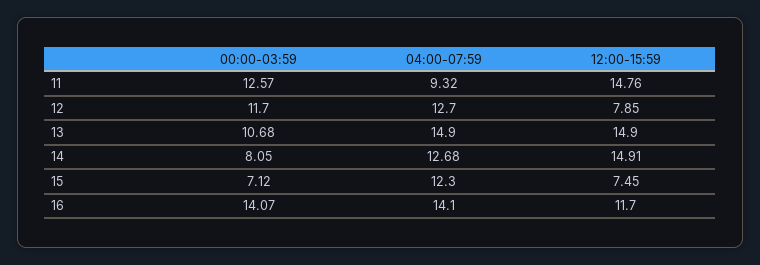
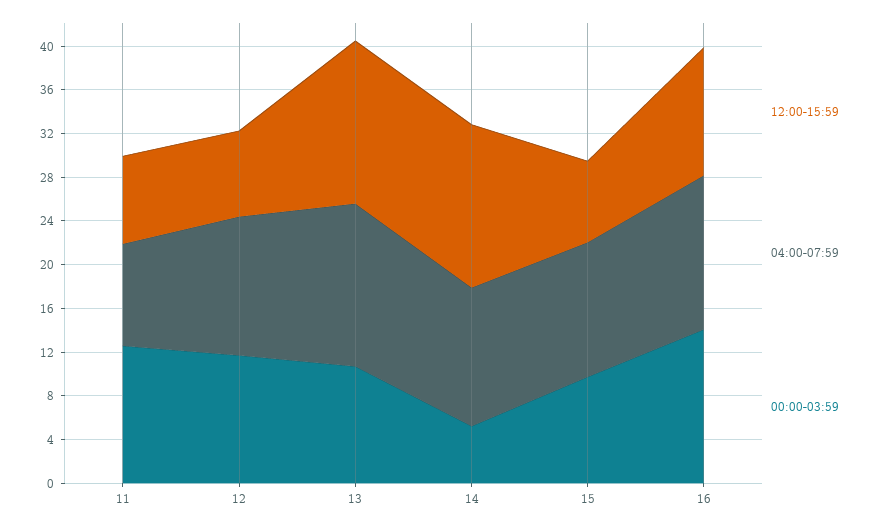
  {
    "00:00-03:59": {
      "11": 12.57,
      "12": 11.7,
      "13": 10.68,
-     "14": 8.05,
+     "14": 5,
-     "15": 7.12,
+     "15": 10,
      "16": 14.07
    },
    "04:00-07:59": {
      "11": 9.32,
      "12": 12.7,
      "13": 14.9,
      "14": 12.68,
      "15": 12.3,
      "16": 14.1
    },
    "12:00-15:59": {
-     "11": 14.76,
+     "11": 8,
      "12": 7.85,
      "13": 14.9,
      "14": 14.91,
      "15": 7.45,
      "16": 11.7
    }
  }

